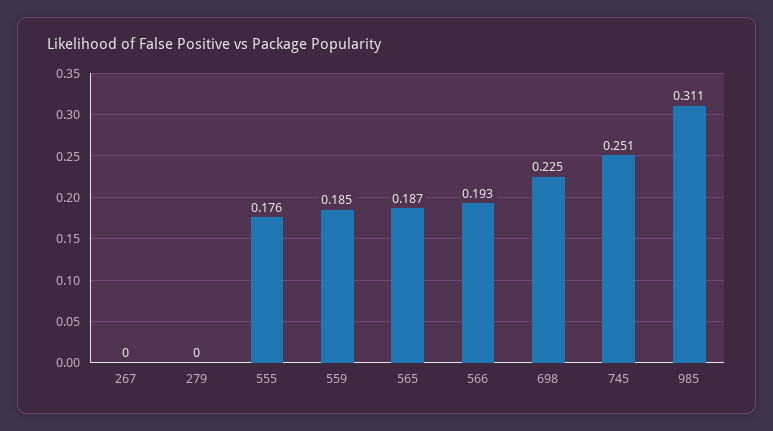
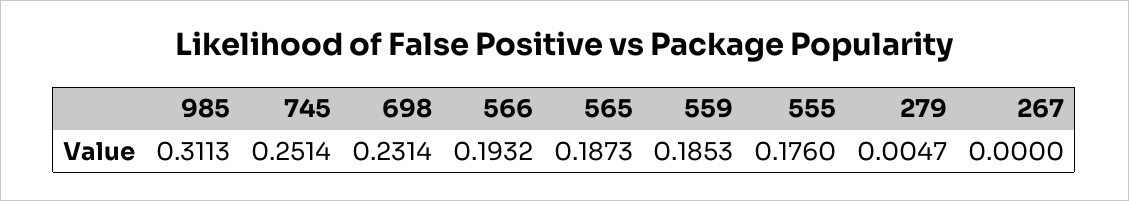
  {
    "267": 0,
-   "279": 0,
+   "279": 0.0047,
    "555": 0.176,
    "559": 0.1853,
    "565": 0.1873,
    "566": 0.1932,
-   "698": 0.225,
+   "698": 0.2314,
    "745": 0.2514,
    "985": 0.3113
  }

